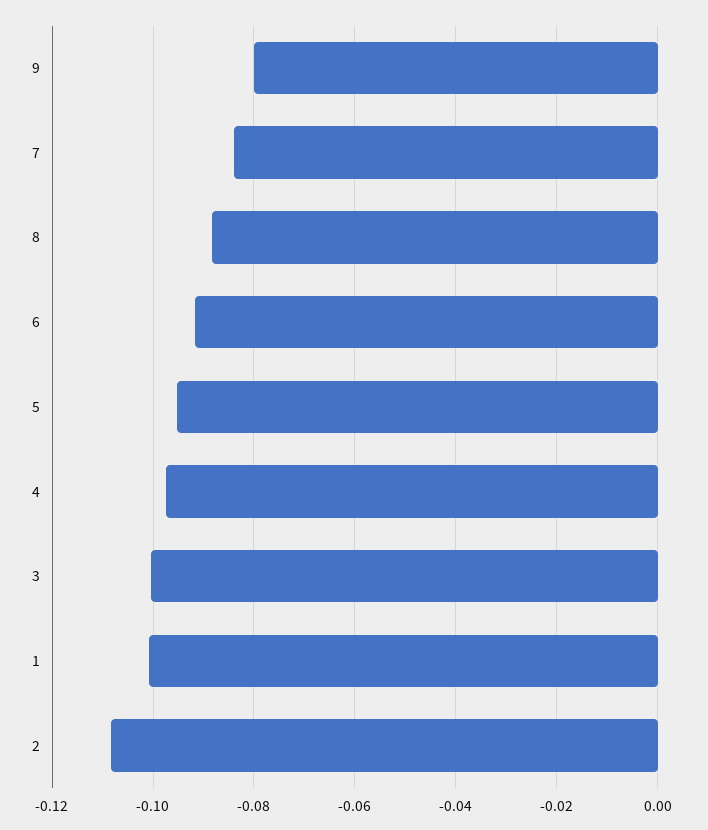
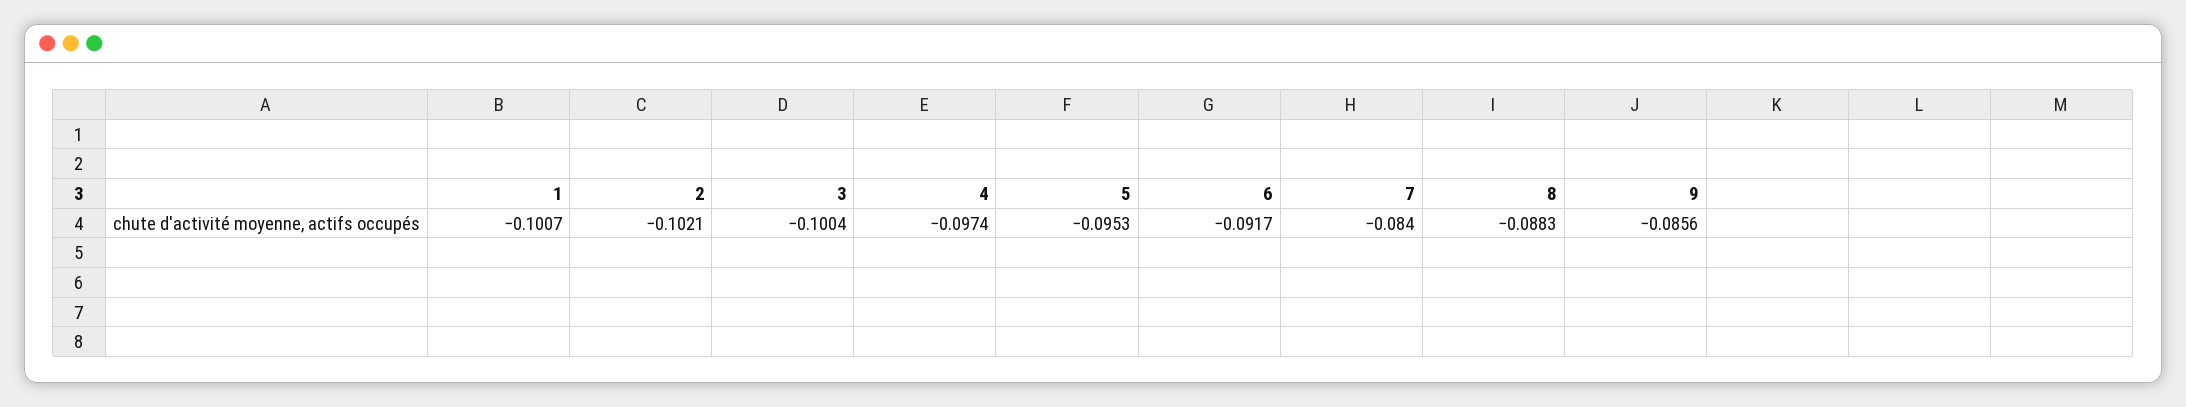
  {
-   "9": -0.08,
+   "9": -0.0856,
    "7": -0.084,
    "8": -0.0883,
    "6": -0.0917,
    "5": -0.0953,
    "4": -0.0974,
    "3": -0.1004,
    "1": -0.1007,
-   "2": -0.108
+   "2": -0.1021
  }

